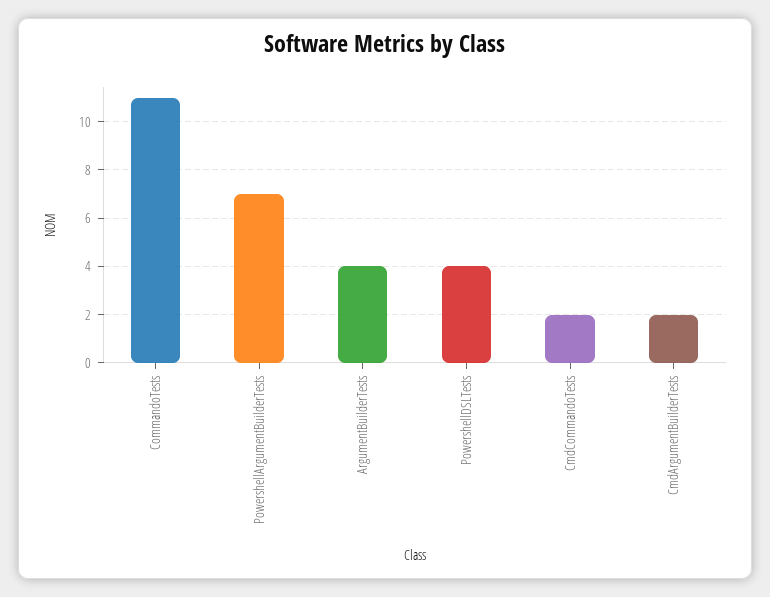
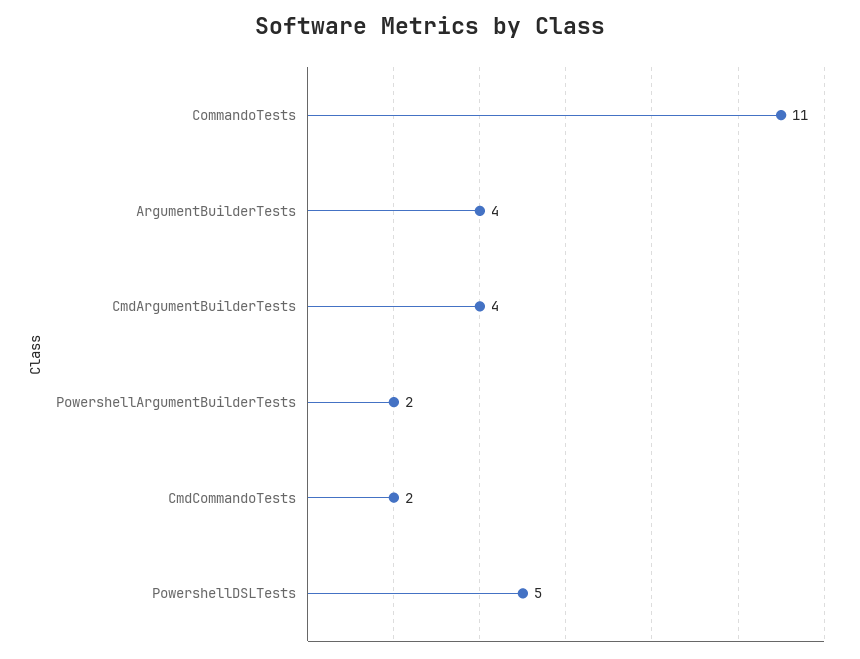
  {
    "CommandoTests": 11,
-   "PowershellArgumentBuilderTests": 7,
+   "PowershellArgumentBuilderTests": 2,
    "ArgumentBuilderTests": 4,
-   "PowershellDSLTests": 4,
+   "PowershellDSLTests": 5,
    "CmdCommandoTests": 2,
-   "CmdArgumentBuilderTests": 2
+   "CmdArgumentBuilderTests": 4
  }

